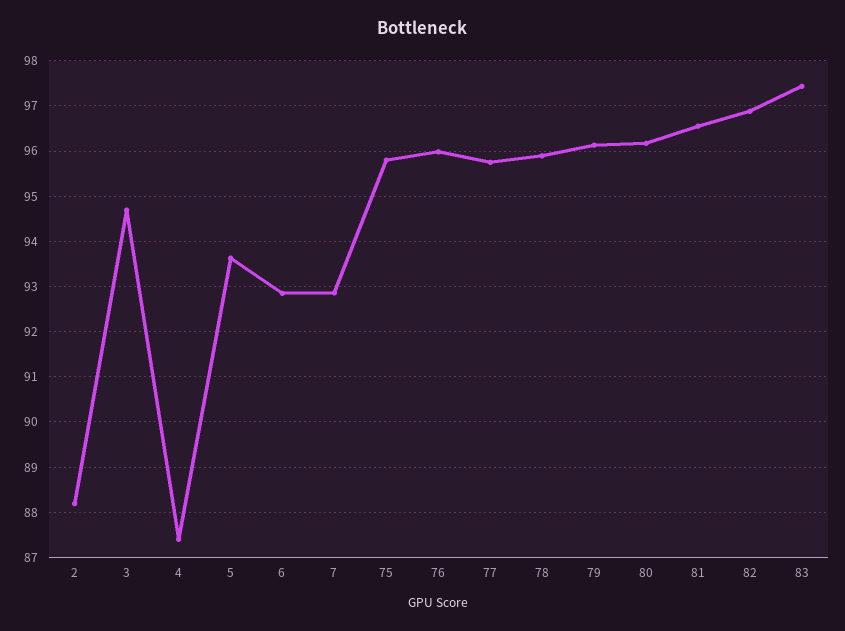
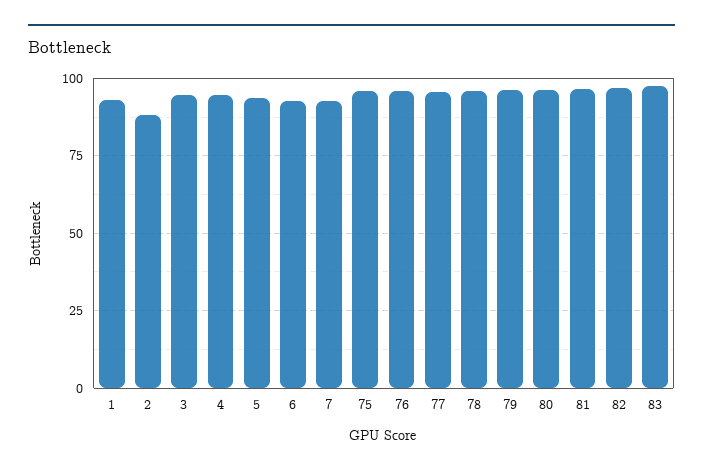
  {
    "2": 88.2,
    "3": 94.6,
-   "4": 87.4,
+   "4": 95,
    "5": 93.6,
    "6": 92.8,
    "7": 92.8,
    "75": 95.8,
    "76": 96,
    "77": 95.8,
    "78": 95.8,
    "79": 96.2,
    "80": 96.2,
    "81": 96.6,
    "82": 96.8,
-   "83": 97.4
+   "83": 97.4,
+   "1": 92.5
  }

